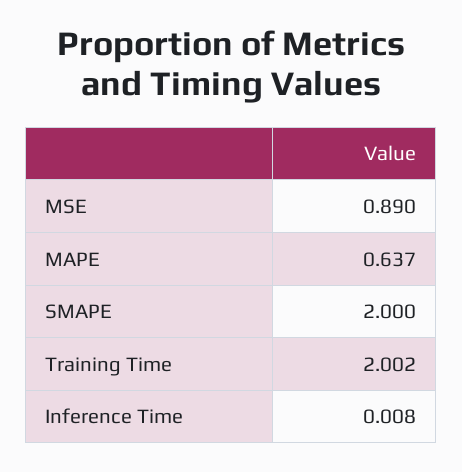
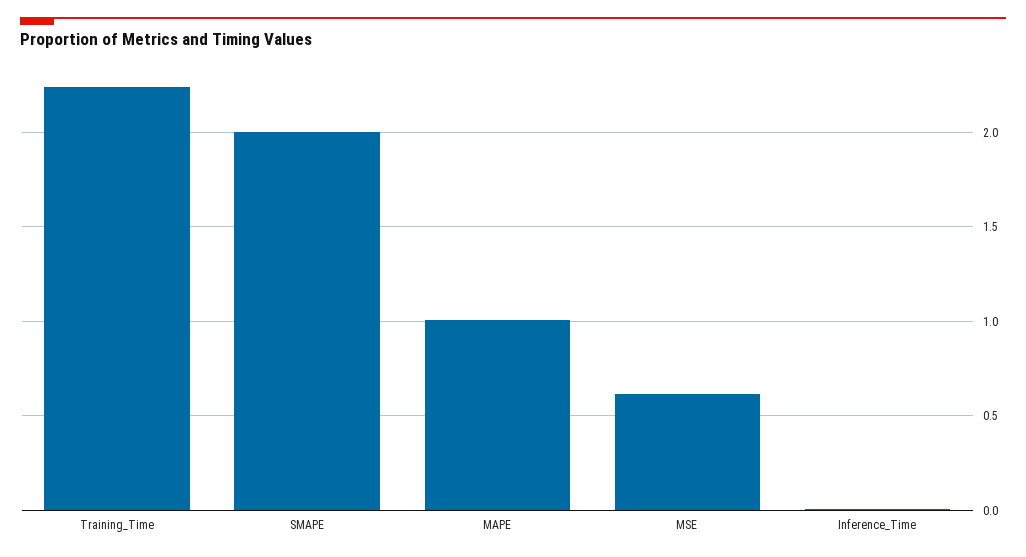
  {
-   "MSE": 0.89,
+   "MSE": 0.6,
-   "MAPE": 0.637,
+   "MAPE": 1,
    "SMAPE": 2,
-   "Training Time": 2.002,
+   "Training Time": 2.25,
    "Inference Time": 0.008
  }

